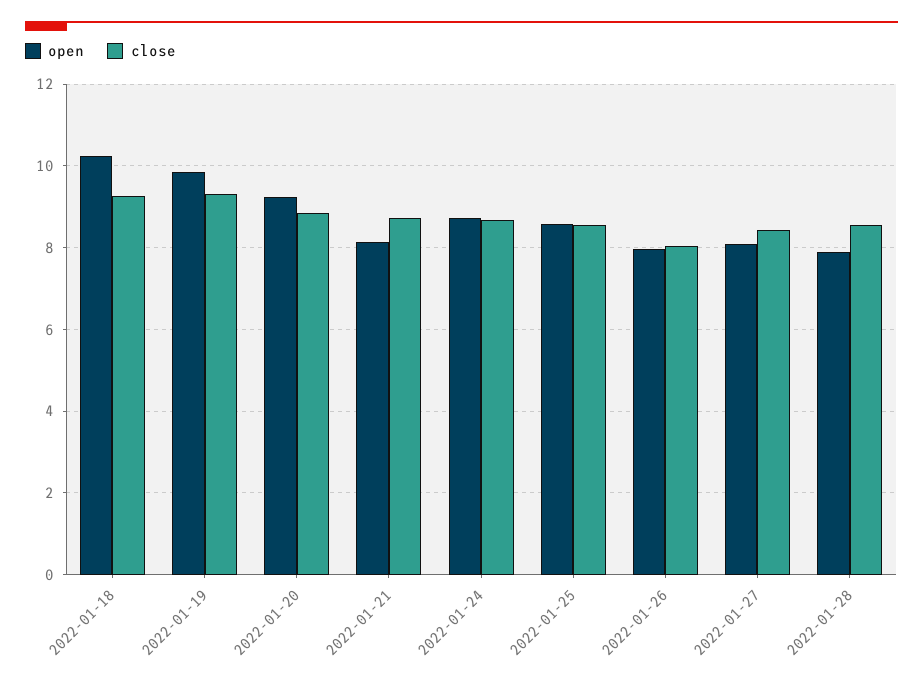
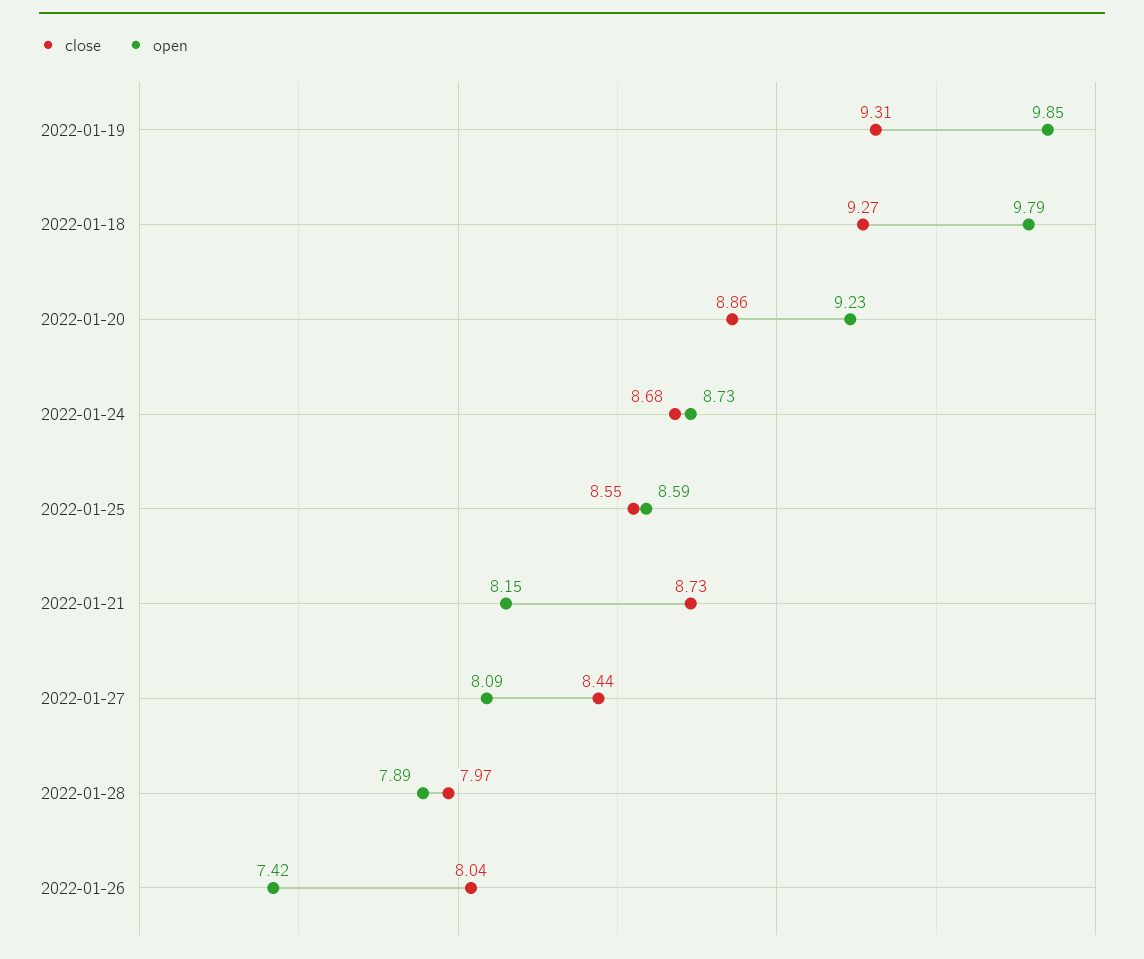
  {
    "open": {
-     "2022-01-18": 10.2,
+     "2022-01-18": 9.79,
      "2022-01-19": 9.85,
      "2022-01-20": 9.23,
      "2022-01-21": 8.15,
      "2022-01-24": 8.73,
      "2022-01-25": 8.59,
-     "2022-01-26": 8,
+     "2022-01-26": 7.42,
      "2022-01-27": 8.09,
      "2022-01-28": 7.89
    },
    "close": {
      "2022-01-18": 9.27,
      "2022-01-19": 9.31,
      "2022-01-20": 8.86,
      "2022-01-21": 8.73,
      "2022-01-24": 8.68,
      "2022-01-25": 8.55,
      "2022-01-26": 8.04,
      "2022-01-27": 8.44,
-     "2022-01-28": 8.6
+     "2022-01-28": 7.97
    }
  }

